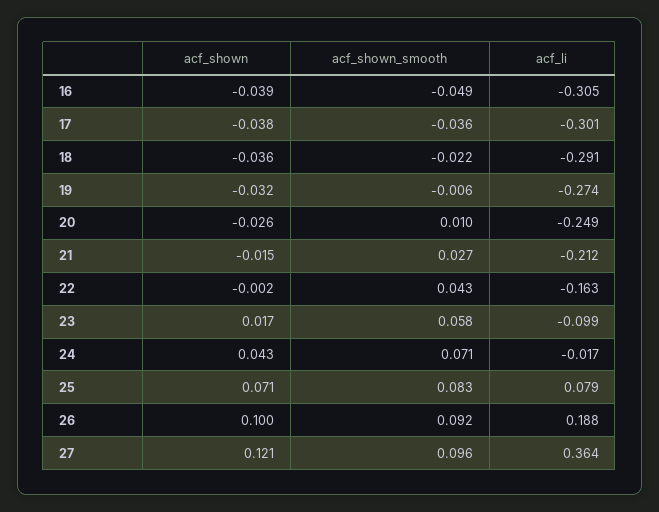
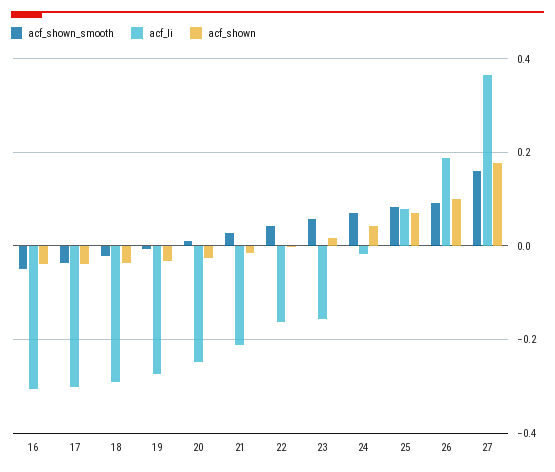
  {
    "acf_shown": {
      "16": -0.039,
      "17": -0.038,
      "18": -0.036,
      "19": -0.032,
      "20": -0.026,
      "21": -0.015,
      "22": -0.002,
      "23": 0.017,
      "24": 0.043,
      "25": 0.071,
      "26": 0.1,
-     "27": 0.121
+     "27": 0.18
    },
    "acf_shown_smooth": {
      "16": -0.049,
      "17": -0.036,
      "18": -0.022,
      "19": -0.006,
      "20": 0.01,
      "21": 0.027,
      "22": 0.043,
      "23": 0.058,
      "24": 0.071,
      "25": 0.083,
      "26": 0.092,
-     "27": 0.096
+     "27": 0.16
    },
    "acf_li": {
      "16": -0.305,
      "17": -0.301,
      "18": -0.291,
      "19": -0.274,
      "20": -0.249,
      "21": -0.212,
      "22": -0.163,
-     "23": -0.099,
+     "23": -0.16,
      "24": -0.017,
      "25": 0.079,
      "26": 0.188,
      "27": 0.364
    }
  }

